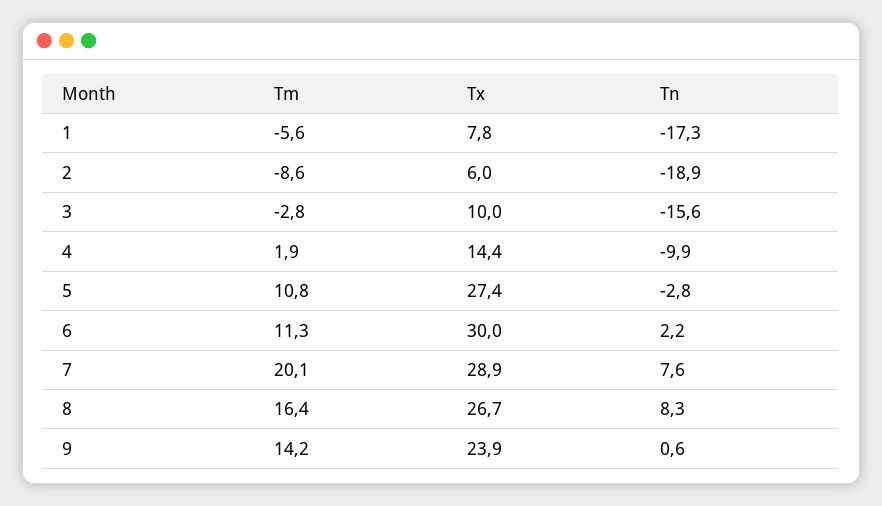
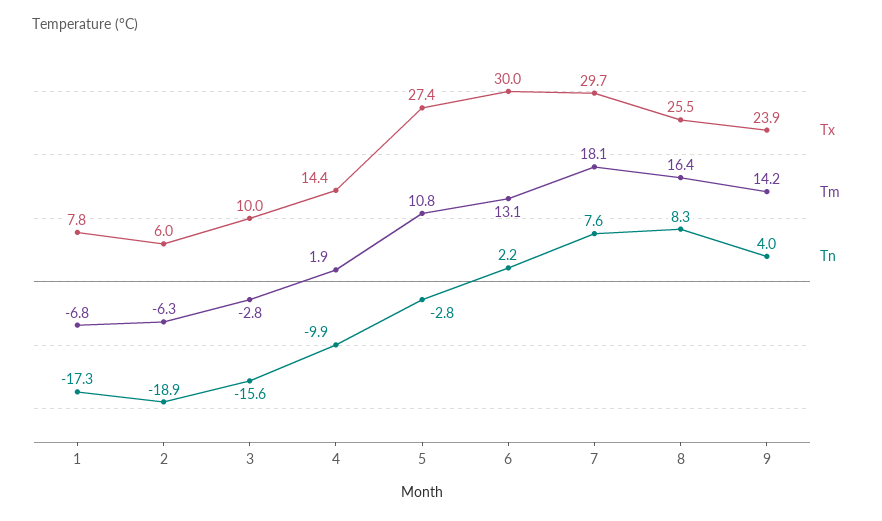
  {
    "Tm": {
-     "1": -5.6,
+     "1": -6.8,
-     "2": -8.6,
+     "2": -6.3,
      "3": -2.8,
      "4": 1.9,
      "5": 10.8,
-     "6": 11.3,
+     "6": 13.1,
-     "7": 20.1,
+     "7": 18.1,
      "8": 16.4,
      "9": 14.2
    },
    "Tx": {
      "1": 7.8,
      "2": 6,
      "3": 10,
      "4": 14.4,
      "5": 27.4,
      "6": 30,
-     "7": 28.9,
+     "7": 29.7,
-     "8": 26.7,
+     "8": 25.5,
      "9": 23.9
    },
    "Tn": {
      "1": -17.3,
      "2": -18.9,
      "3": -15.6,
      "4": -9.9,
      "5": -2.8,
      "6": 2.2,
      "7": 7.6,
      "8": 8.3,
-     "9": 0.6
+     "9": 4
    }
  }

